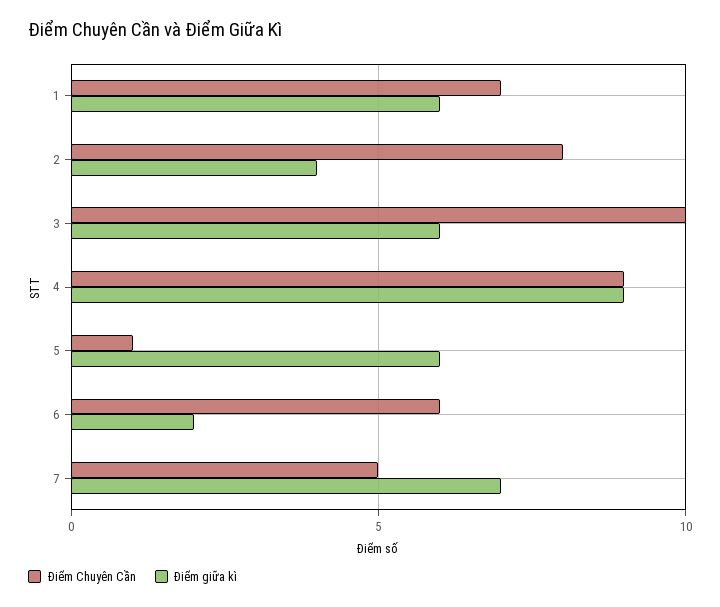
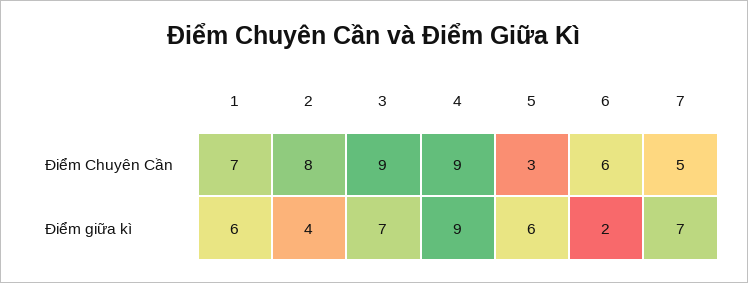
  {
    "Điểm Chuyên Cần": {
      "1": 7,
      "2": 8,
-     "3": 10,
+     "3": 9,
      "4": 9,
-     "5": 1,
+     "5": 3,
      "6": 6,
      "7": 5
    },
    "Điểm giữa kì": {
      "1": 6,
      "2": 4,
-     "3": 6,
+     "3": 7,
      "4": 9,
      "5": 6,
      "6": 2,
      "7": 7
    }
  }

